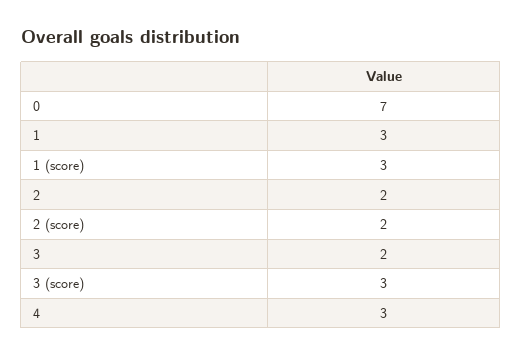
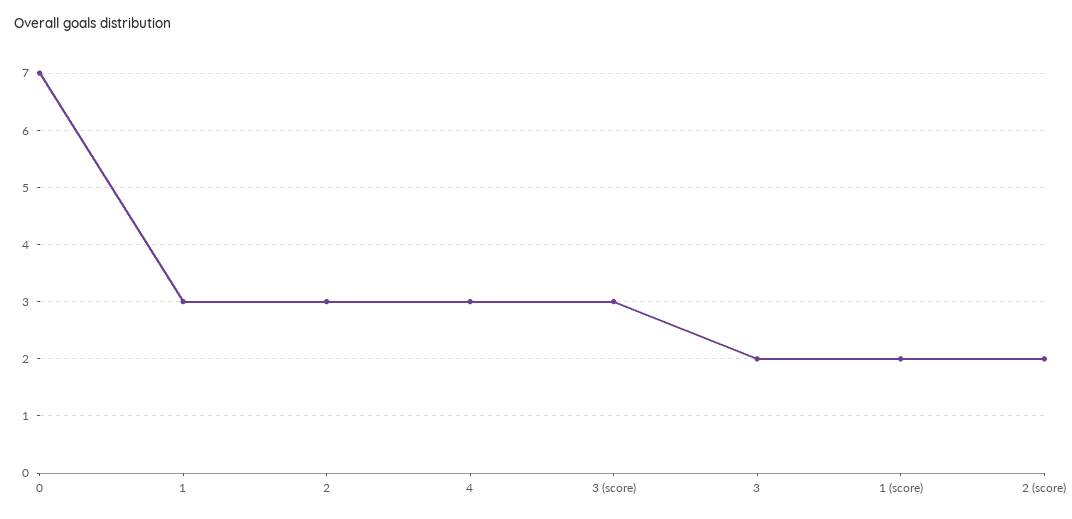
  {
    "0": 7,
    "1": 3,
-   "1 (score)": 3,
+   "1 (score)": 2,
-   "2": 2,
+   "2": 3,
    "2 (score)": 2,
    "3": 2,
    "3 (score)": 3,
    "4": 3
  }

